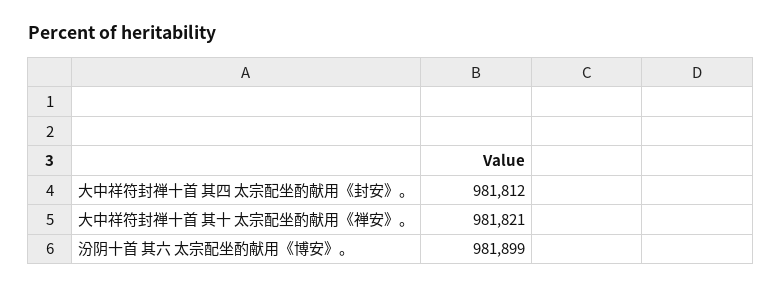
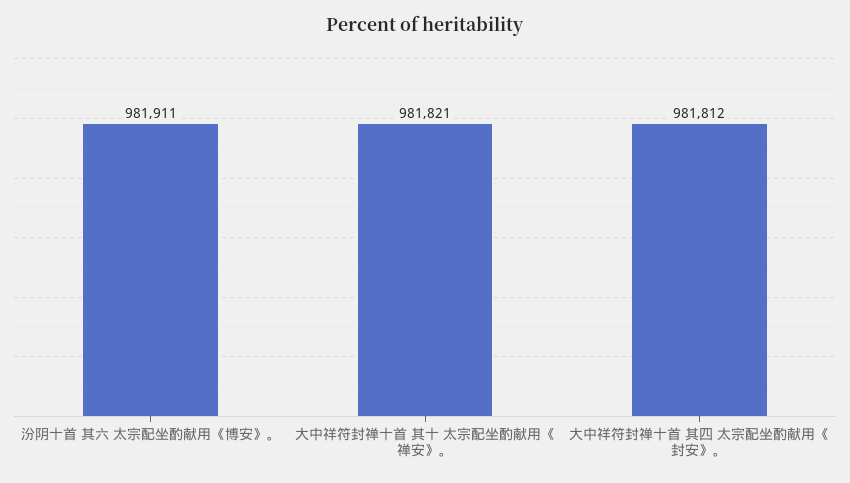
  {
    "大中祥符封禅十首 其四 太宗配坐酌献用《封安》。": 981812,
    "大中祥符封禅十首 其十 太宗配坐酌献用《禅安》。": 981821,
-   "汾阴十首 其六 太宗配坐酌献用《博安》。": 981899
+   "汾阴十首 其六 太宗配坐酌献用《博安》。": 981911
  }

